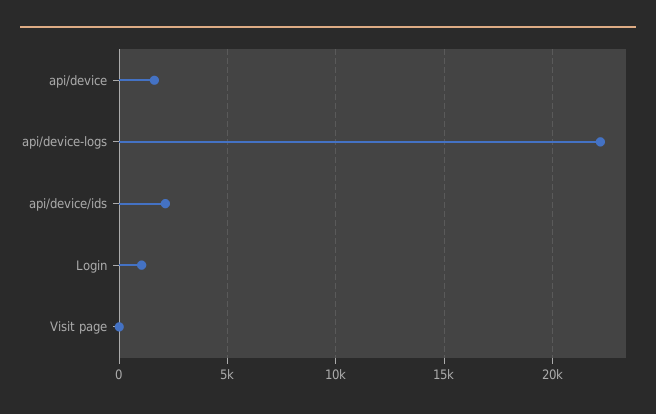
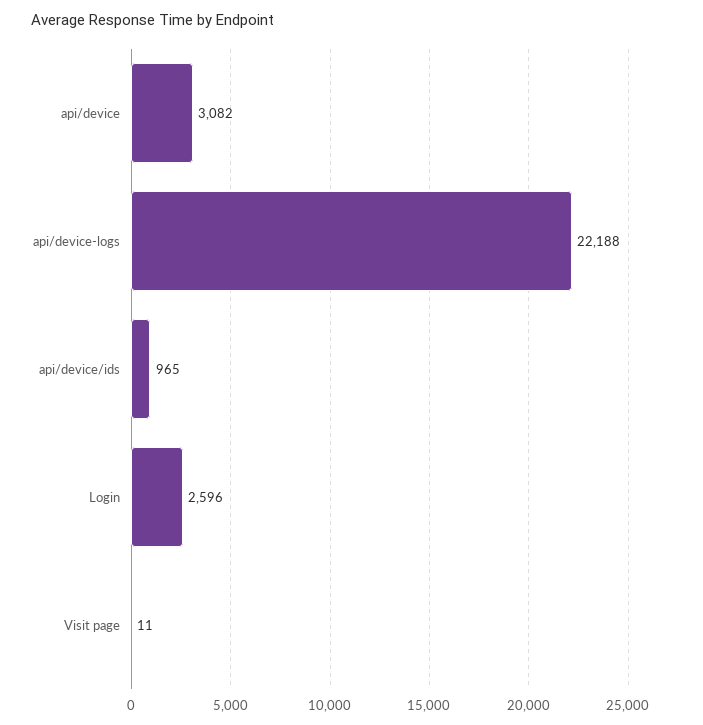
  {
-   "api/device": 1500,
+   "api/device": 3082,
    "api/device-logs": 22188,
-   "api/device/ids": 2000,
+   "api/device/ids": 965,
-   "Login": 1000,
+   "Login": 2596,
    "Visit page": 11
  }

